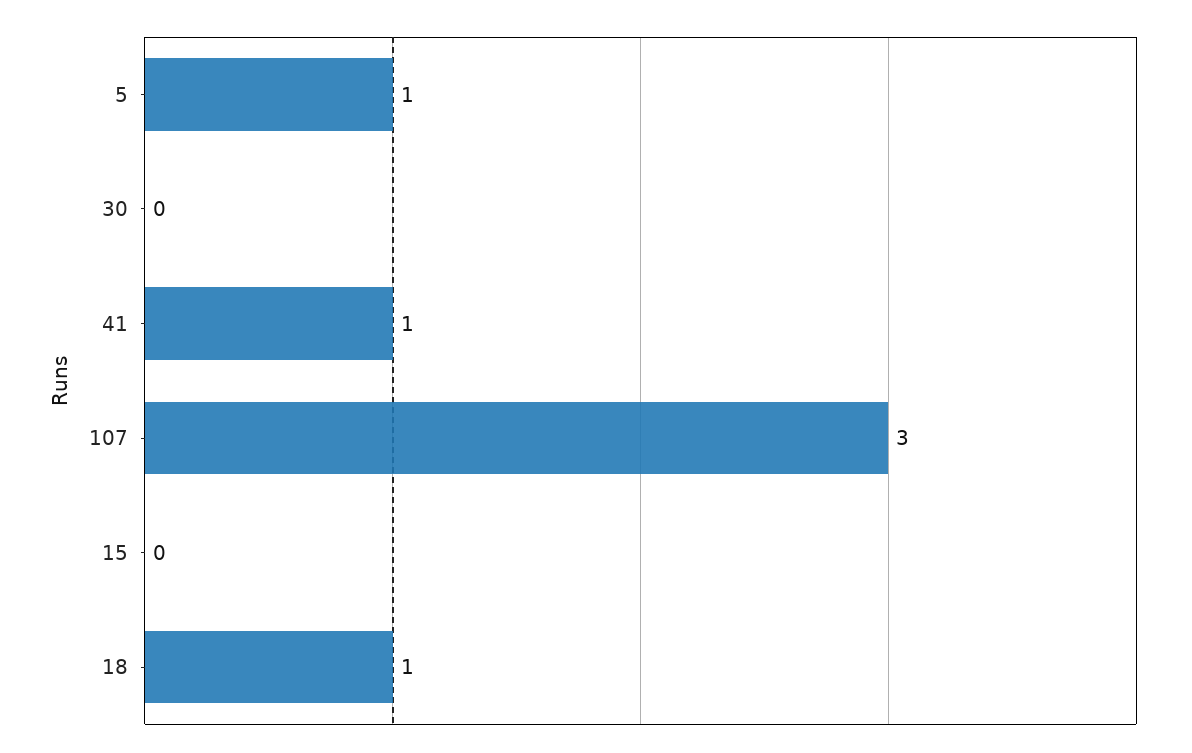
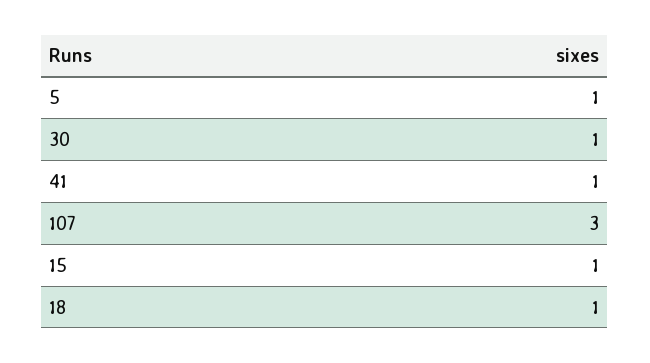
  {
    "5": 1,
-   "30": 0,
+   "30": 1,
    "41": 1,
    "107": 3,
-   "15": 0,
+   "15": 1,
    "18": 1
  }

